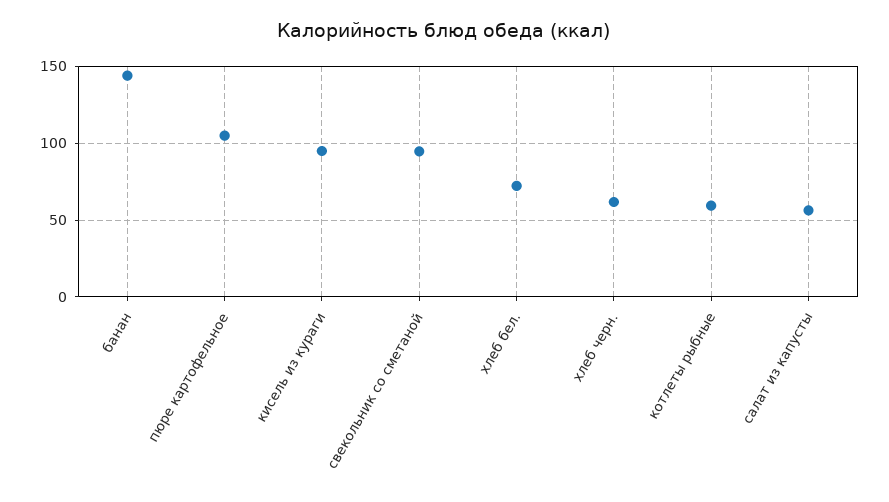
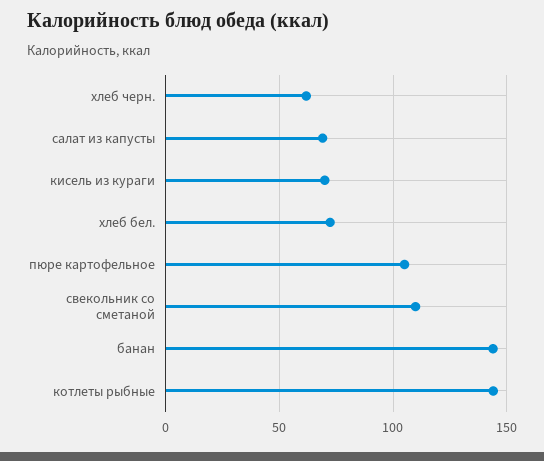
  {
    "банан": 145,
    "пюре картофельное": 105,
-   "кисель из кураги": 95,
+   "кисель из кураги": 70,
-   "свекольник со сметаной": 95,
+   "свекольник со сметаной": 110,
    "хлеб бел.": 70,
    "хлеб черн.": 60,
-   "котлеты рыбные": 60,
+   "котлеты рыбные": 145,
-   "салат из капусты": 55
+   "салат из капусты": 70
  }

